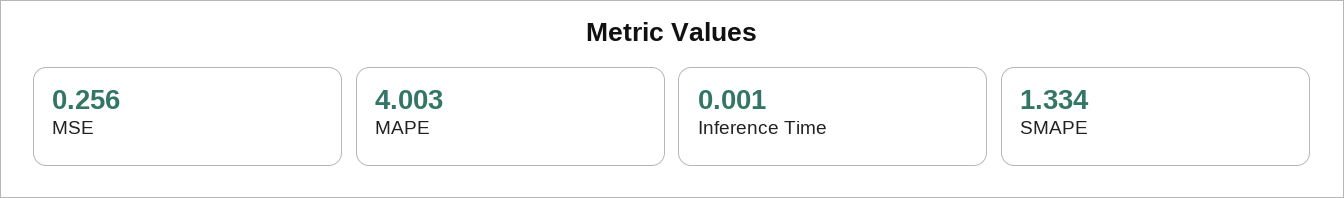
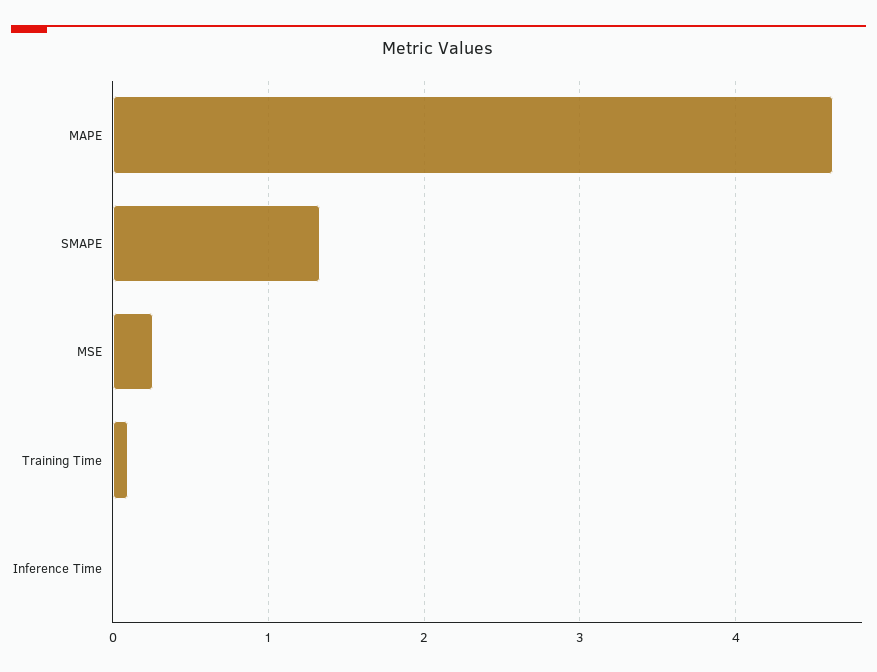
  {
    "MSE": 0.256,
-   "MAPE": 4.003,
+   "MAPE": 4.6,
    "Inference Time": 0.001,
-   "SMAPE": 1.334
+   "SMAPE": 1.334,
+   "Training Time": 0.1
  }

